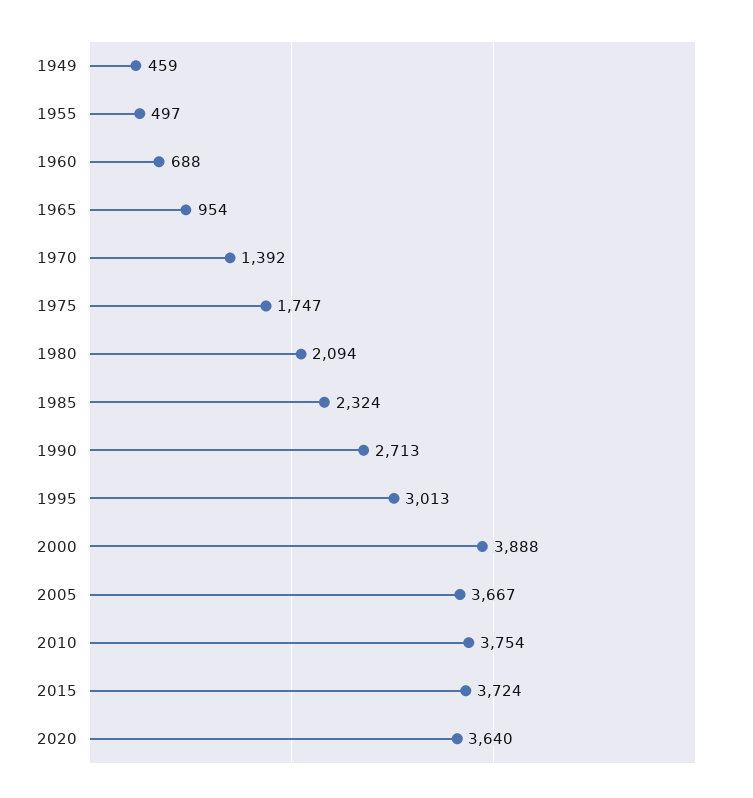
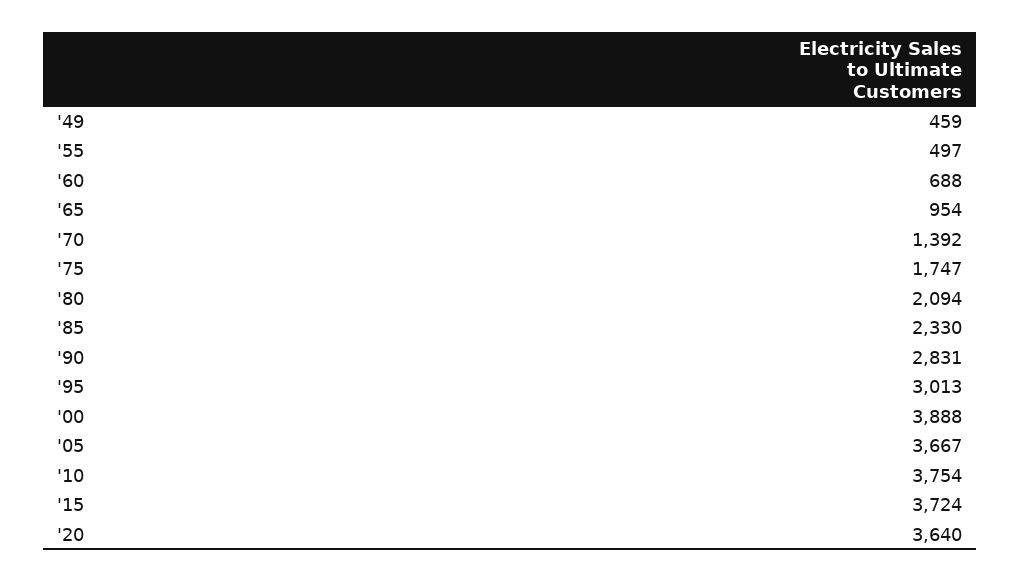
  {
    "1949": 459,
    "1955": 497,
    "1960": 688,
    "1965": 954,
    "1970": 1392,
    "1975": 1747,
    "1980": 2094,
-   "1985": 2324,
+   "1985": 2330,
-   "1990": 2713,
+   "1990": 2831,
    "1995": 3013,
    "2000": 3888,
    "2005": 3667,
    "2010": 3754,
    "2015": 3724,
    "2020": 3640
  }

